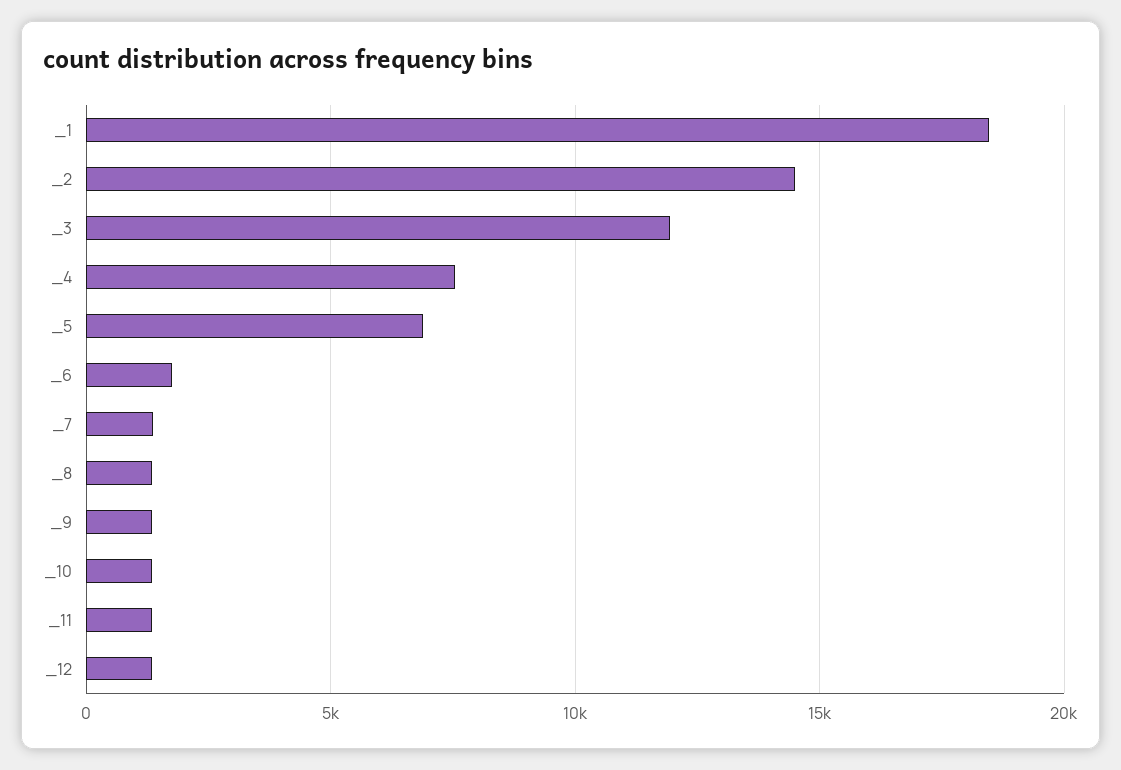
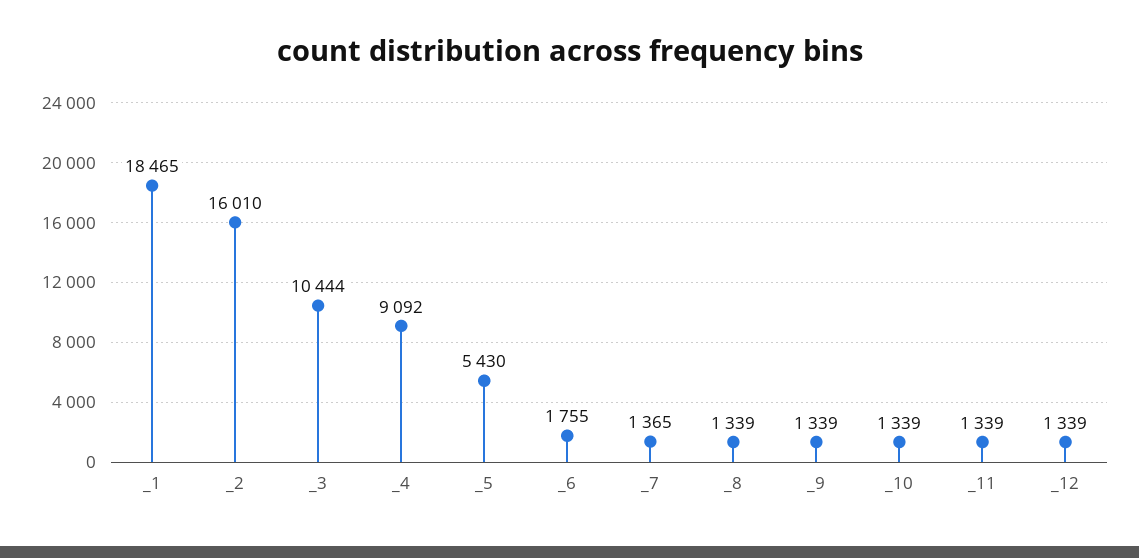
  {
    "_1": 18465,
-   "_2": 14500,
+   "_2": 16010,
-   "_3": 12000,
+   "_3": 10444,
-   "_4": 7500,
+   "_4": 9092,
-   "_5": 7000,
+   "_5": 5430,
    "_6": 1755,
    "_7": 1365,
    "_8": 1339,
    "_9": 1339,
    "_10": 1339,
    "_11": 1339,
    "_12": 1339
  }

